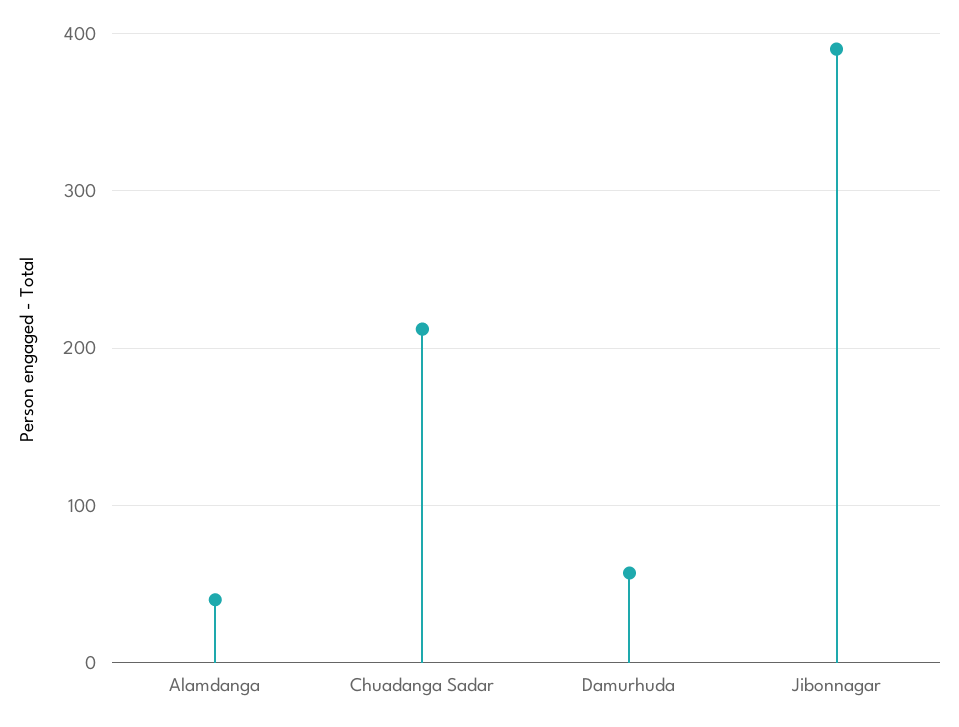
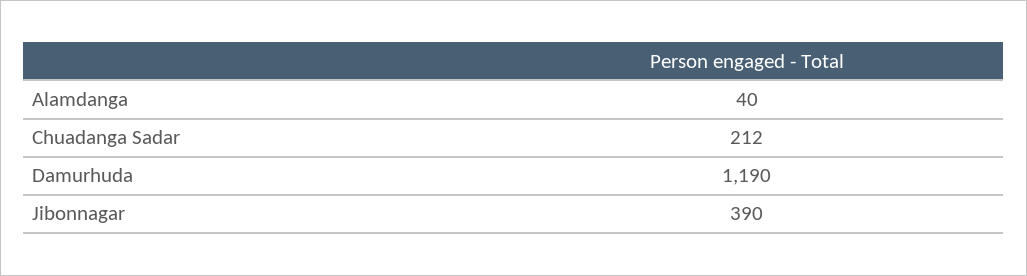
  {
    "Alamdanga": 40,
    "Chuadanga Sadar": 212,
-   "Damurhuda": 60,
+   "Damurhuda": 1190,
    "Jibonnagar": 390
  }

